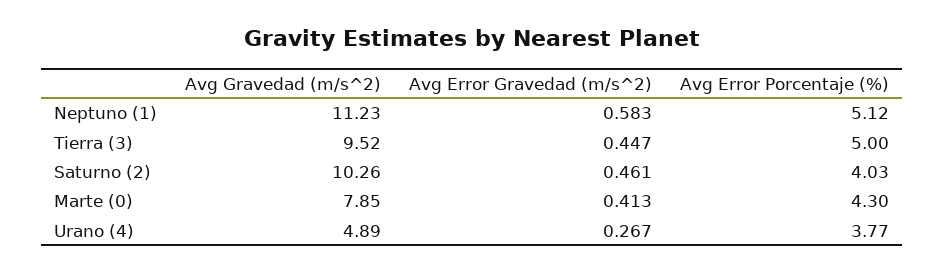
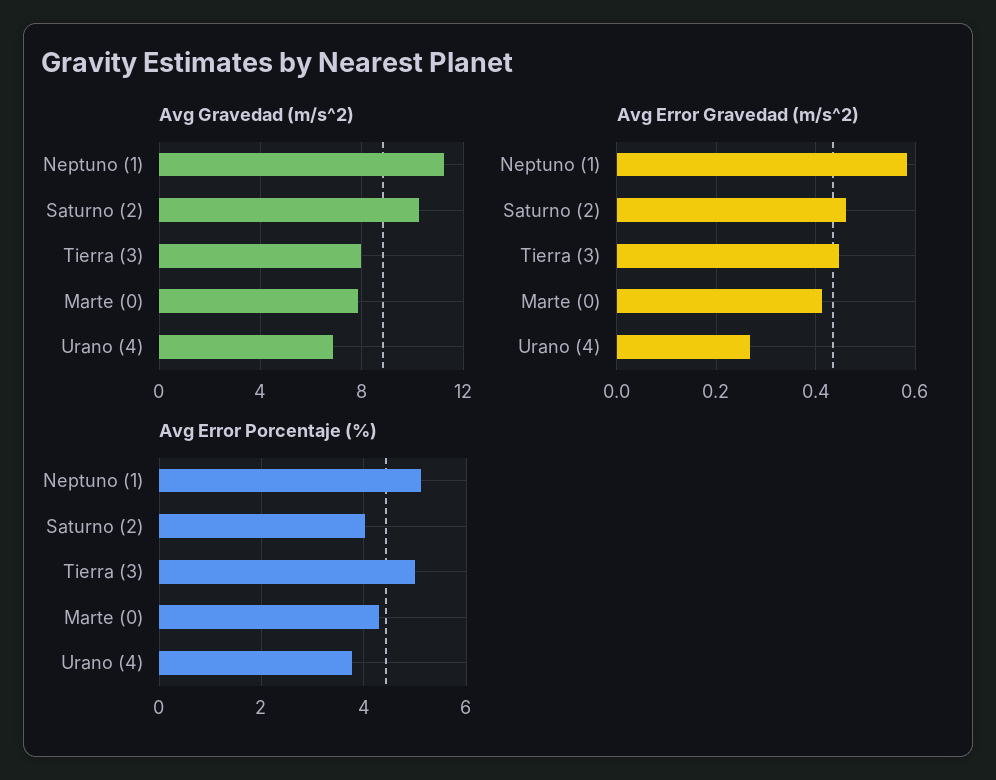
  {
    "Avg Gravedad (m/s^2)": {
      "Neptuno (1)": 11.23,
-     "Tierra (3)": 9.52,
+     "Tierra (3)": 8,
      "Saturno (2)": 10.26,
      "Marte (0)": 7.85,
-     "Urano (4)": 4.89
+     "Urano (4)": 7
    },
    "Avg Error Gravedad (m/s^2)": {
      "Neptuno (1)": 0.583,
      "Tierra (3)": 0.447,
      "Saturno (2)": 0.461,
      "Marte (0)": 0.413,
      "Urano (4)": 0.267
    },
    "Avg Error Porcentaje (%)": {
      "Neptuno (1)": 5.12,
      "Tierra (3)": 5,
      "Saturno (2)": 4.03,
      "Marte (0)": 4.3,
      "Urano (4)": 3.77
    }
  }

